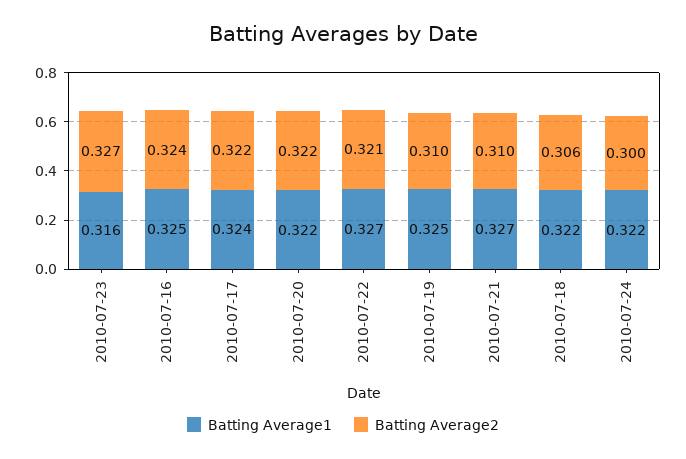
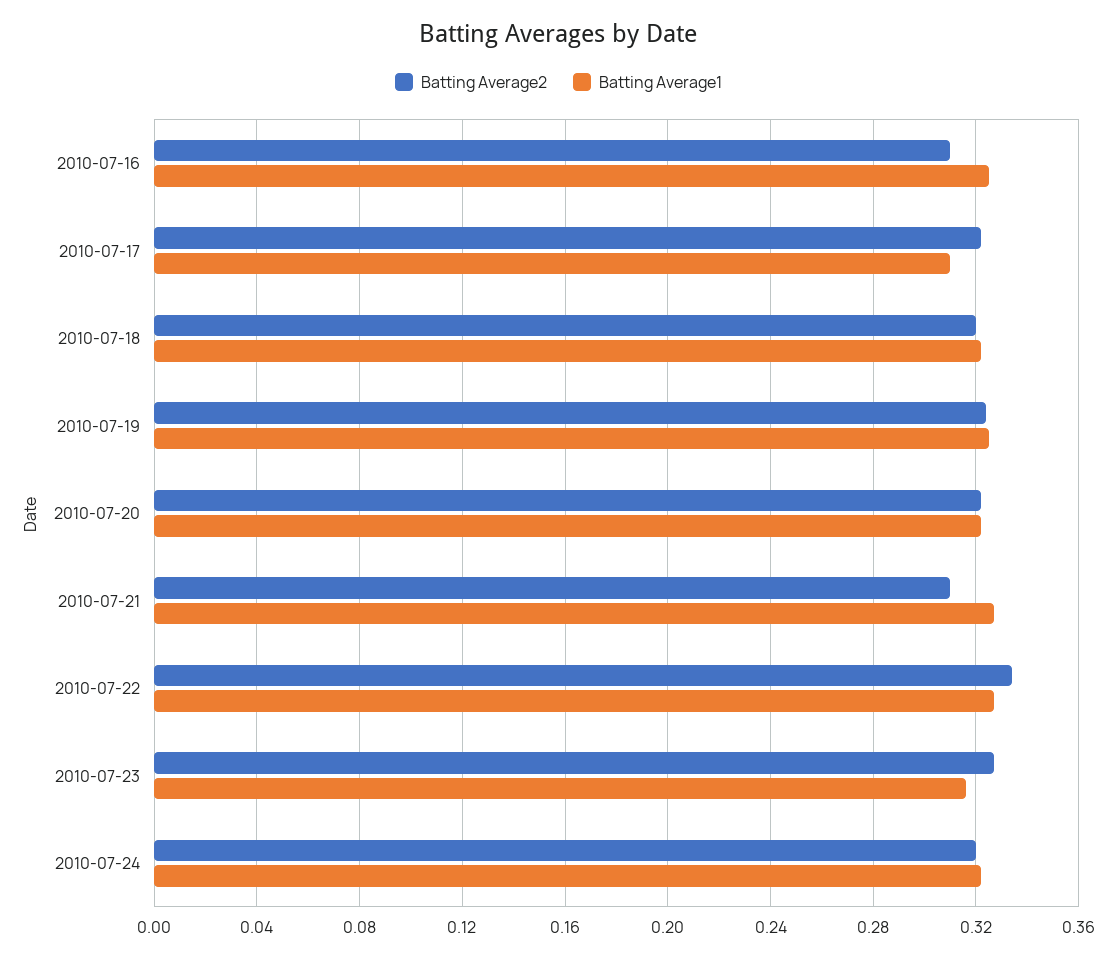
  {
    "Batting Average1": {
      "2010-07-23": 0.316,
      "2010-07-16": 0.325,
-     "2010-07-17": 0.324,
+     "2010-07-17": 0.31,
      "2010-07-20": 0.322,
      "2010-07-22": 0.327,
      "2010-07-19": 0.325,
      "2010-07-21": 0.327,
      "2010-07-18": 0.322,
      "2010-07-24": 0.322
    },
    "Batting Average2": {
      "2010-07-23": 0.327,
-     "2010-07-16": 0.324,
+     "2010-07-16": 0.31,
      "2010-07-17": 0.322,
      "2010-07-20": 0.322,
-     "2010-07-22": 0.321,
+     "2010-07-22": 0.335,
-     "2010-07-19": 0.31,
+     "2010-07-19": 0.325,
      "2010-07-21": 0.31,
-     "2010-07-18": 0.306,
+     "2010-07-18": 0.32,
-     "2010-07-24": 0.3
+     "2010-07-24": 0.32
    }
  }

